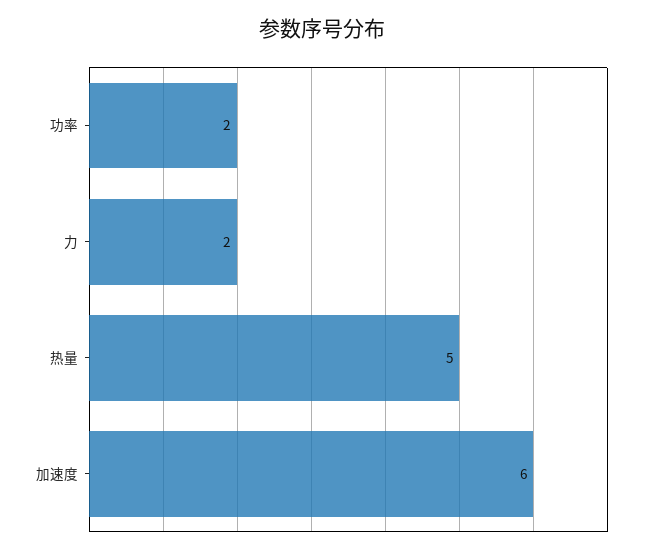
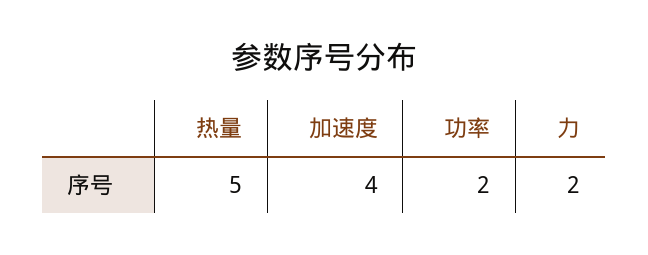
  {
    "功率": 2,
    "力": 2,
    "热量": 5,
-   "加速度": 6
+   "加速度": 4
  }

